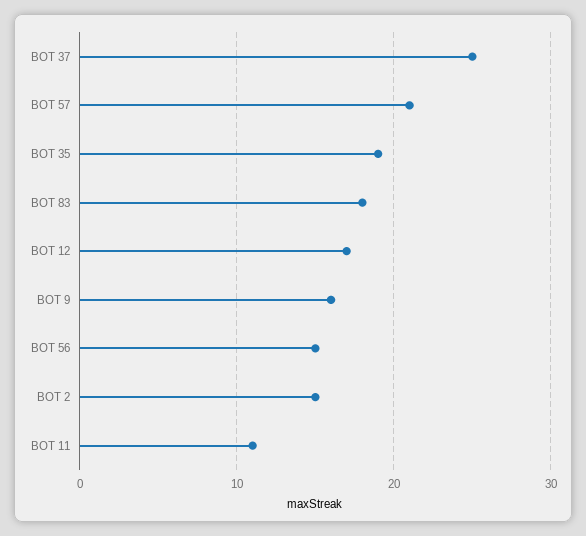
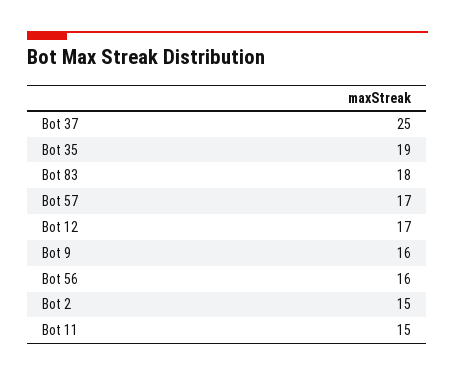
  {
    "BOT 37": 25,
-   "BOT 57": 21,
+   "BOT 57": 17,
    "BOT 35": 19,
    "BOT 83": 18,
    "BOT 12": 17,
    "BOT 9": 16,
-   "BOT 56": 15,
+   "BOT 56": 16,
    "BOT 2": 15,
-   "BOT 11": 11
+   "BOT 11": 15
  }

